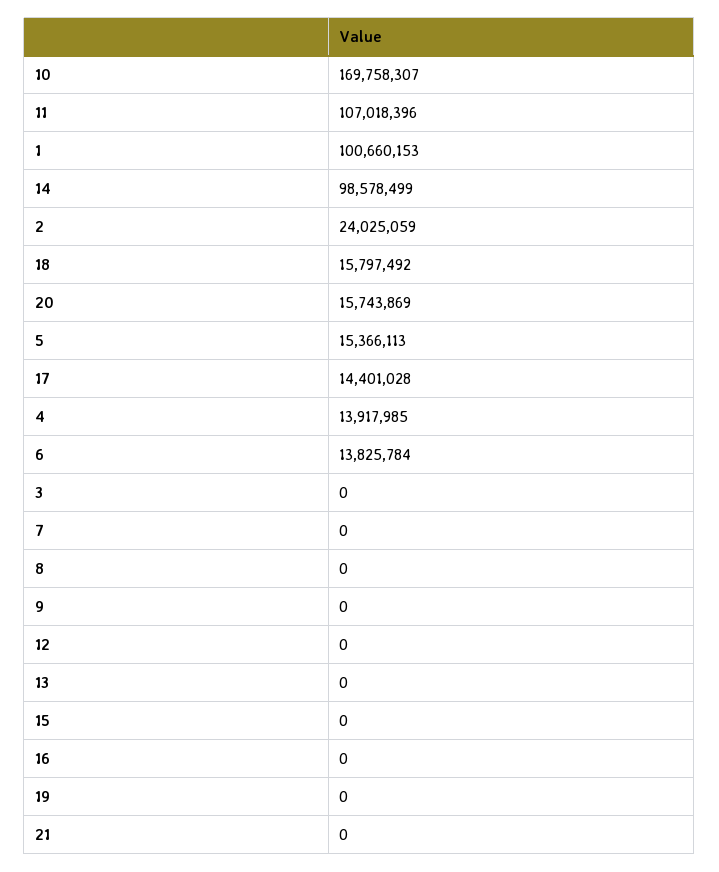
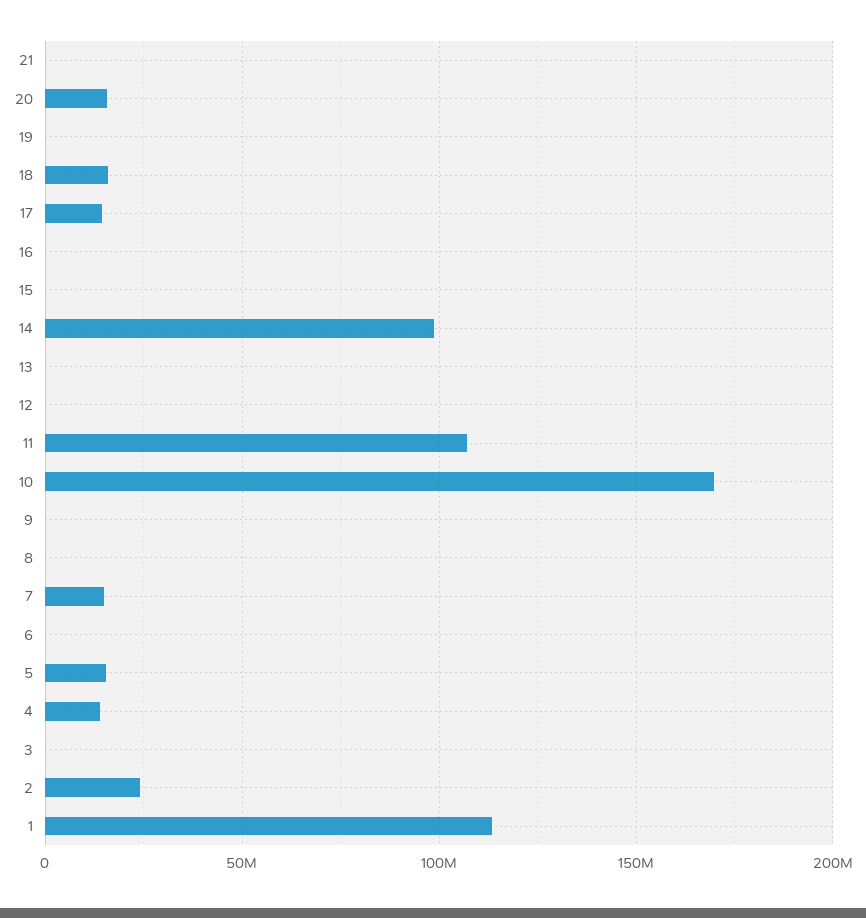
  {
    "10": 169758307,
    "11": 107018396,
-   "1": 100660153,
+   "1": 115000000,
    "14": 98578499,
    "2": 24025059,
    "18": 15797492,
    "20": 15743869,
    "5": 15366113,
    "17": 14401028,
    "4": 13917985,
-   "6": 13825784,
+   "6": 0,
    "3": 0,
-   "7": 0,
+   "7": 15000000,
    "8": 0,
    "9": 0,
    "12": 0,
    "13": 0,
    "15": 0,
    "16": 0,
    "19": 0,
    "21": 0
  }

